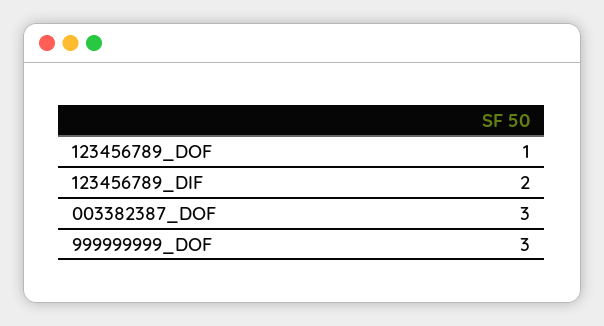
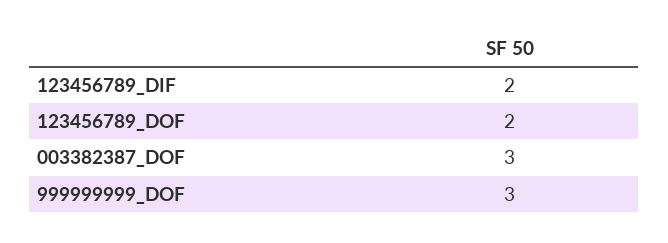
  {
-   "123456789_DOF": 1,
+   "123456789_DOF": 2,
    "123456789_DIF": 2,
    "003382387_DOF": 3,
    "999999999_DOF": 3
  }

